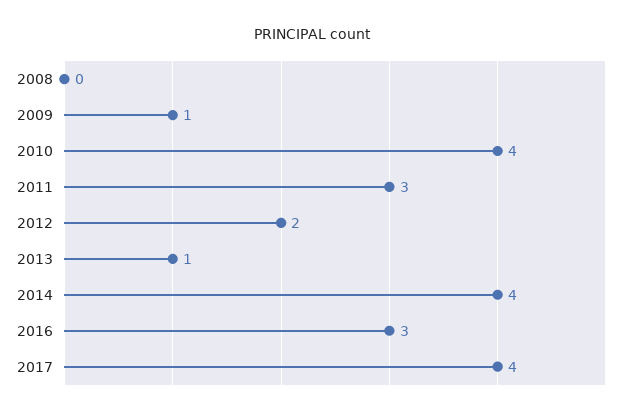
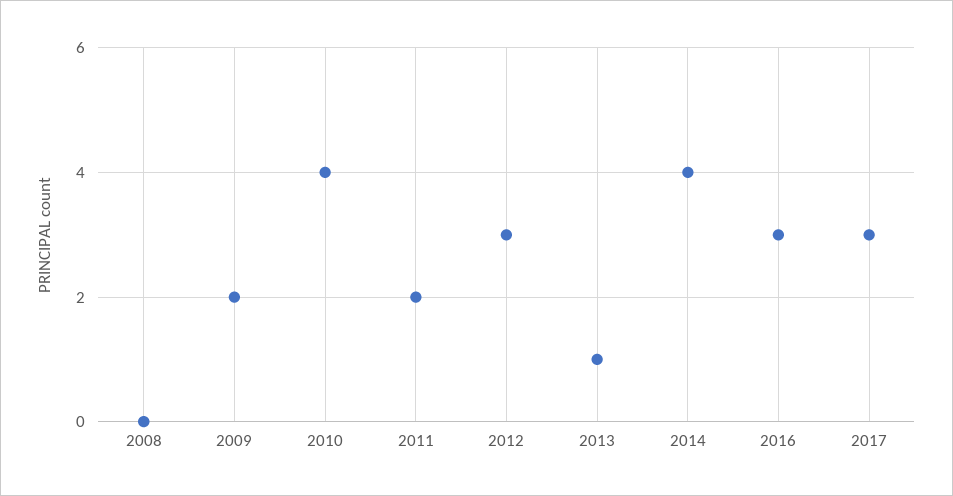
  {
    "2008": 0,
-   "2009": 1,
+   "2009": 2,
    "2010": 4,
-   "2011": 3,
+   "2011": 2,
-   "2012": 2,
+   "2012": 3,
    "2013": 1,
    "2014": 4,
    "2016": 3,
-   "2017": 4
+   "2017": 3
  }

